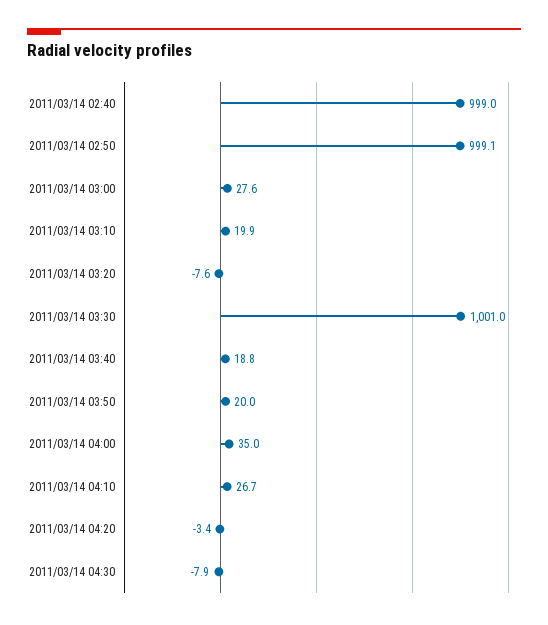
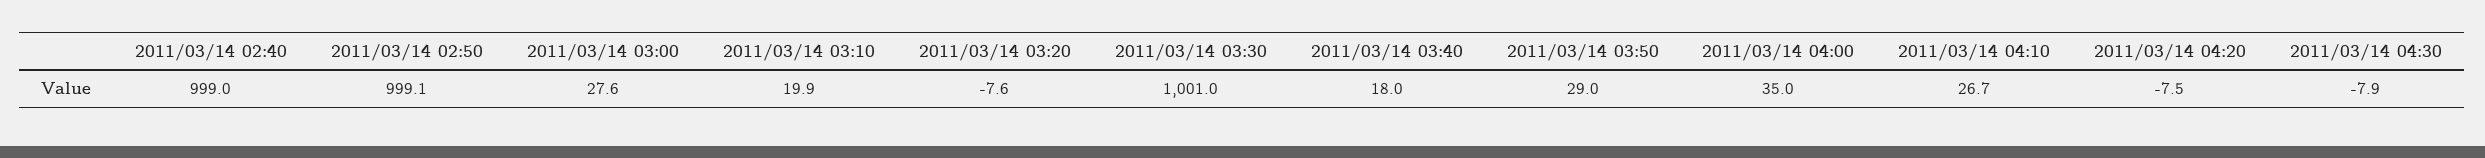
  {
    "2011/03/14 02:40": 999,
    "2011/03/14 02:50": 999.1,
    "2011/03/14 03:00": 27.6,
    "2011/03/14 03:10": 19.9,
    "2011/03/14 03:20": -7.6,
    "2011/03/14 03:30": 1001,
-   "2011/03/14 03:40": 18.8,
+   "2011/03/14 03:40": 18,
-   "2011/03/14 03:50": 20,
+   "2011/03/14 03:50": 29,
    "2011/03/14 04:00": 35,
    "2011/03/14 04:10": 26.7,
-   "2011/03/14 04:20": -3.4,
+   "2011/03/14 04:20": -7.5,
    "2011/03/14 04:30": -7.9
  }

